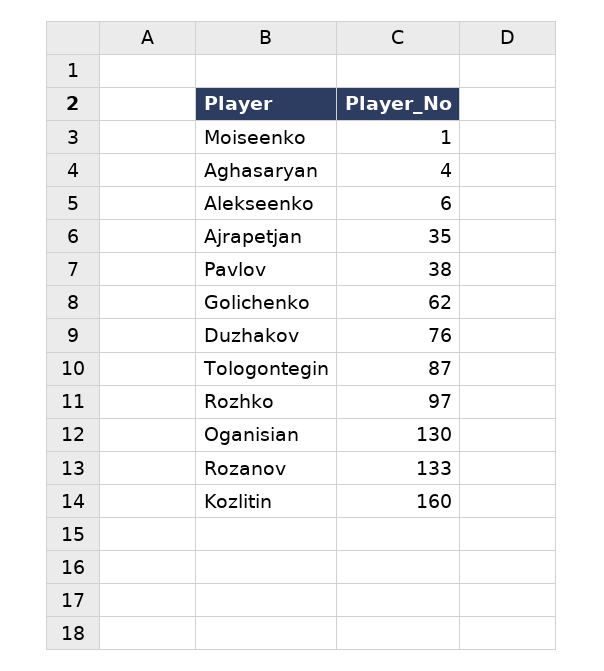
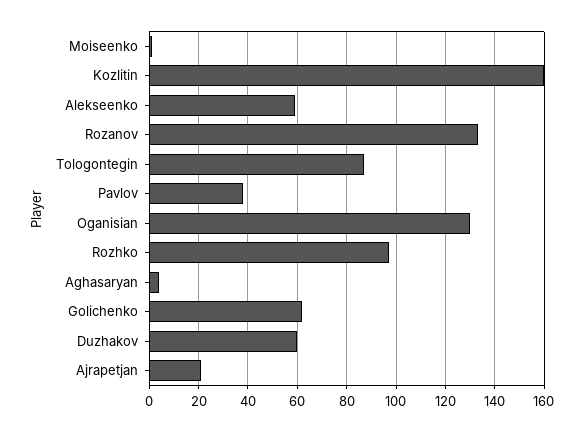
  {
    "Moiseenko": 1,
    "Aghasaryan": 4,
-   "Alekseenko": 6,
+   "Alekseenko": 60,
-   "Ajrapetjan": 35,
+   "Ajrapetjan": 20,
    "Pavlov": 38,
    "Golichenko": 62,
-   "Duzhakov": 76,
+   "Duzhakov": 60,
    "Tologontegin": 87,
    "Rozhko": 97,
    "Oganisian": 130,
    "Rozanov": 133,
    "Kozlitin": 160
  }

